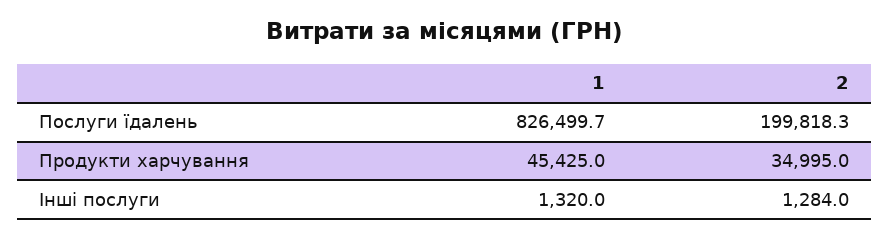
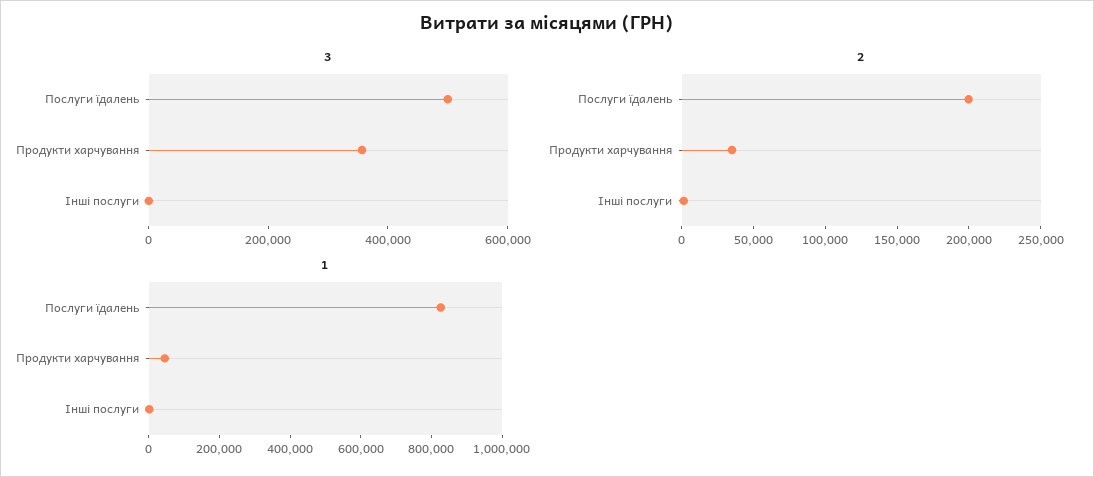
  {
    "1": {
      "Послуги їдалень": 826499.7,
      "Продукти харчування": 45425,
      "Інші послуги": 1320
    },
    "2": {
      "Послуги їдалень": 199818.3,
      "Продукти харчування": 34995,
      "Інші послуги": 1284
-   }
+   },
+   "3": {
+     "Послуги їдалень": 500000,
+     "Продукти харчування": 350000,
+     "Інші послуги": 0
+   }
  }

